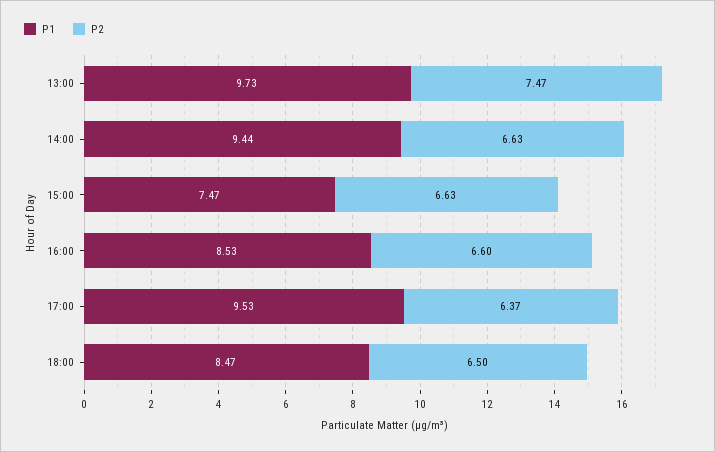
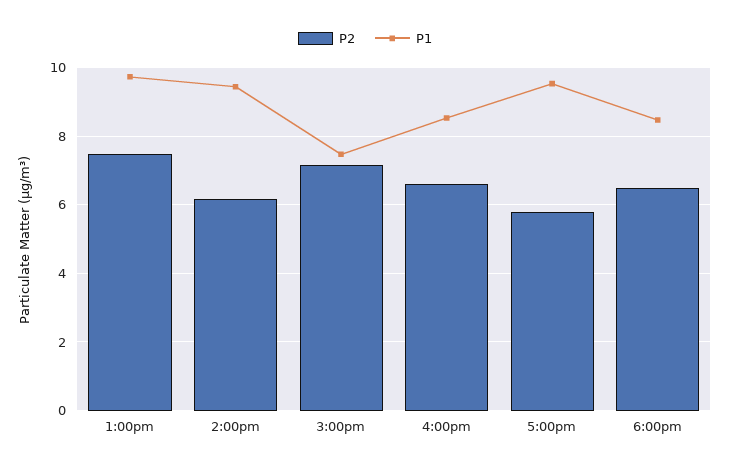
  {
    "P1": {
      "13:00": 9.73,
      "14:00": 9.44,
      "15:00": 7.47,
      "16:00": 8.53,
      "17:00": 9.53,
      "18:00": 8.47
    },
    "P2": {
      "13:00": 7.47,
-     "14:00": 6.63,
+     "14:00": 6.2,
-     "15:00": 6.63,
+     "15:00": 7.2,
      "16:00": 6.6,
-     "17:00": 6.37,
+     "17:00": 5.8,
      "18:00": 6.5
    }
  }

